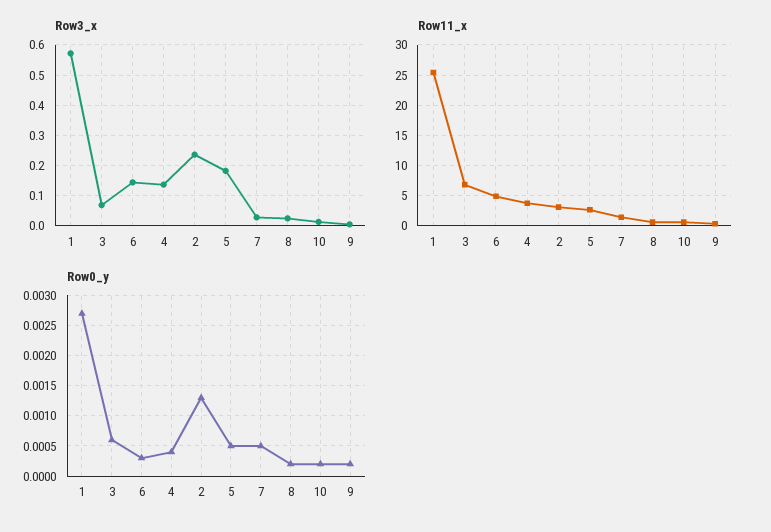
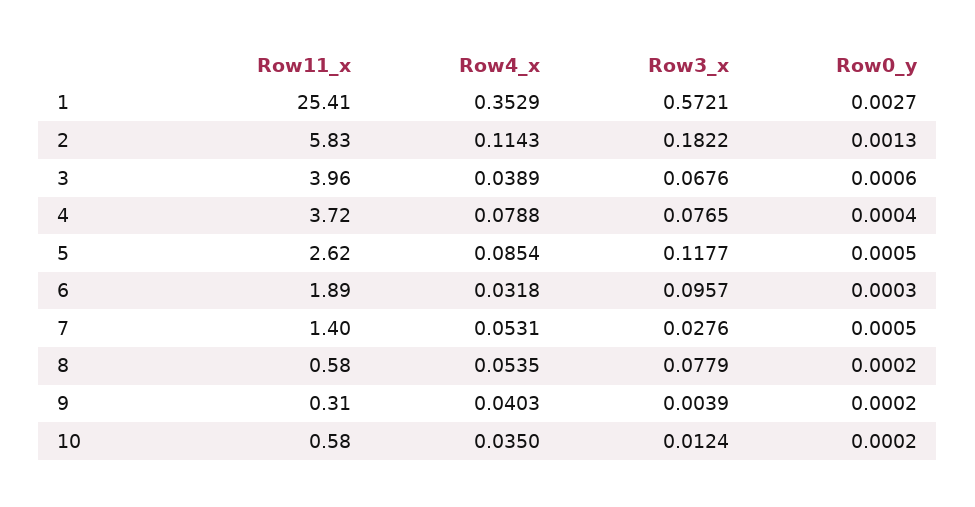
  {
    "Row3_x": {
      "1": 0.5721,
      "3": 0.0676,
-     "6": 0.14,
+     "6": 0.0957,
-     "4": 0.14,
+     "4": 0.0765,
-     "2": 0.24,
+     "2": 0.1822,
-     "5": 0.18,
+     "5": 0.1177,
      "7": 0.0276,
-     "8": 0.02,
+     "8": 0.0779,
      "10": 0.0124,
      "9": 0.0039
    },
    "Row11_x": {
      "1": 25.41,
-     "3": 7,
+     "3": 3.96,
-     "6": 5,
+     "6": 1.89,
      "4": 3.72,
-     "2": 3,
+     "2": 5.83,
      "5": 2.62,
      "7": 1.4,
      "8": 0.58,
      "10": 0.58,
      "9": 0.31
    },
    "Row0_y": {
      "1": 0.0027,
      "3": 0.0006,
      "6": 0.0003,
      "4": 0.0004,
      "2": 0.0013,
      "5": 0.0005,
      "7": 0.0005,
      "8": 0.0002,
      "10": 0.0002,
      "9": 0.0002
-   }
+   },
+   "Row4_x": {
+     "1": 0.3529,
+     "2": 0.1143,
+     "3": 0.0389,
+     "4": 0.0788,
+     "5": 0.0854,
+     "6": 0.0318,
+     "7": 0.0531,
+     "8": 0.0535,
+     "9": 0.0403,
+     "10": 0.035
+   }
  }

